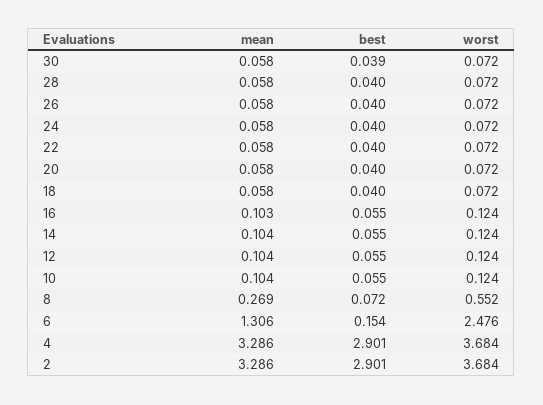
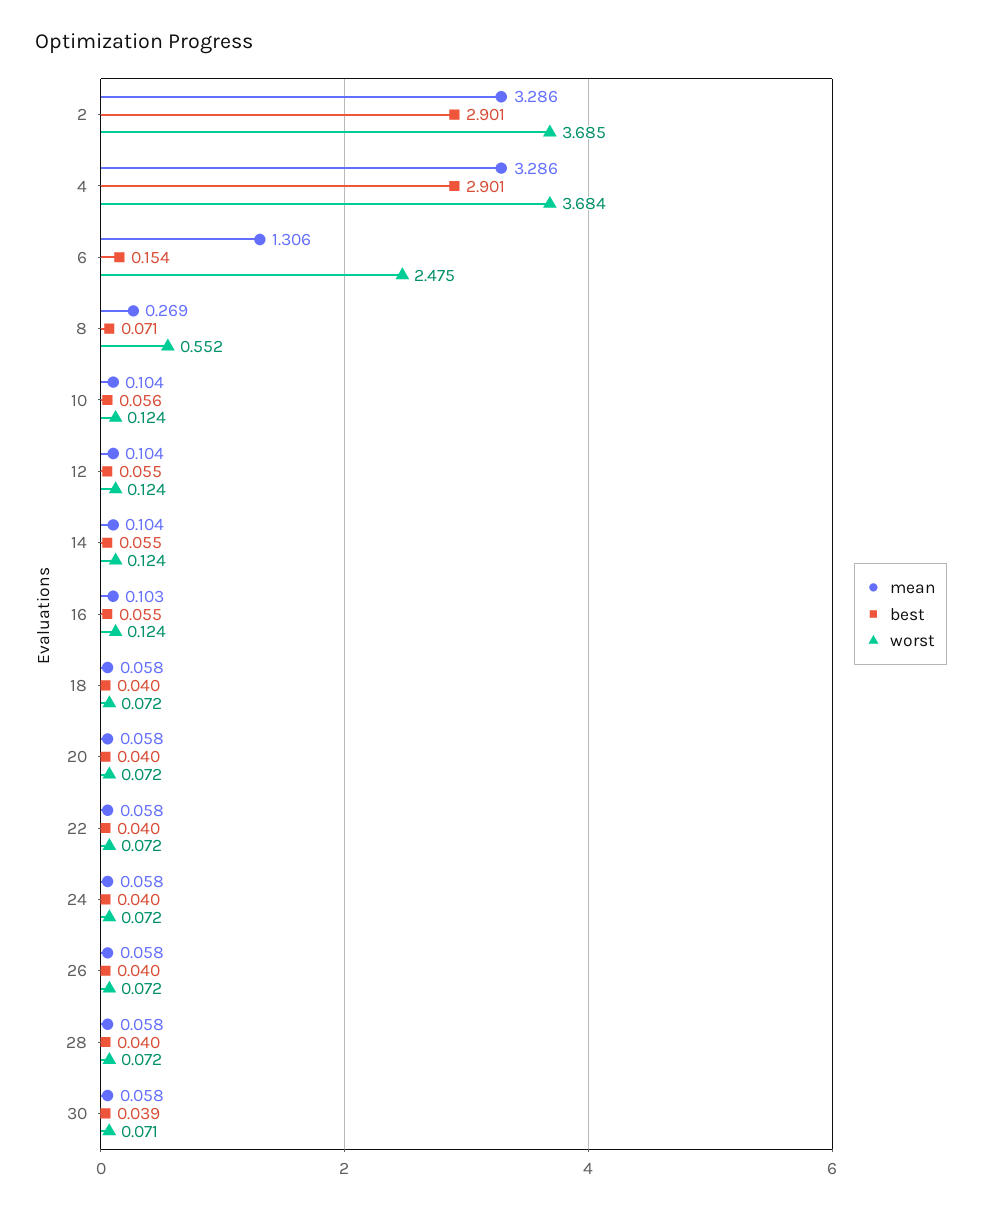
  {
    "mean": {
      "30": 0.058,
      "28": 0.058,
      "26": 0.058,
      "24": 0.058,
      "22": 0.058,
      "20": 0.058,
      "18": 0.058,
      "16": 0.103,
      "14": 0.104,
      "12": 0.104,
      "10": 0.104,
      "8": 0.269,
      "6": 1.306,
      "4": 3.286,
      "2": 3.286
    },
    "best": {
      "30": 0.039,
      "28": 0.04,
      "26": 0.04,
      "24": 0.04,
      "22": 0.04,
      "20": 0.04,
      "18": 0.04,
      "16": 0.055,
      "14": 0.055,
      "12": 0.055,
-     "10": 0.055,
+     "10": 0.056,
-     "8": 0.072,
+     "8": 0.071,
      "6": 0.154,
      "4": 2.901,
      "2": 2.901
    },
    "worst": {
-     "30": 0.072,
+     "30": 0.071,
      "28": 0.072,
      "26": 0.072,
      "24": 0.072,
      "22": 0.072,
      "20": 0.072,
      "18": 0.072,
      "16": 0.124,
      "14": 0.124,
      "12": 0.124,
      "10": 0.124,
      "8": 0.552,
-     "6": 2.476,
+     "6": 2.475,
      "4": 3.684,
-     "2": 3.684
+     "2": 3.685
    }
  }

